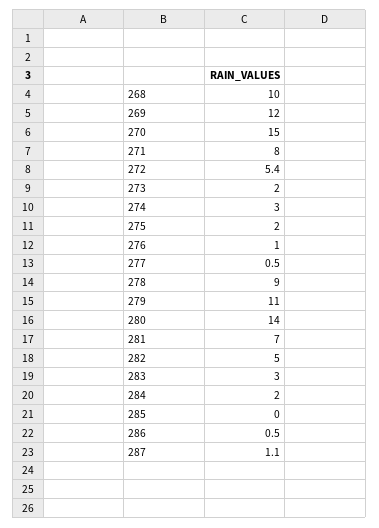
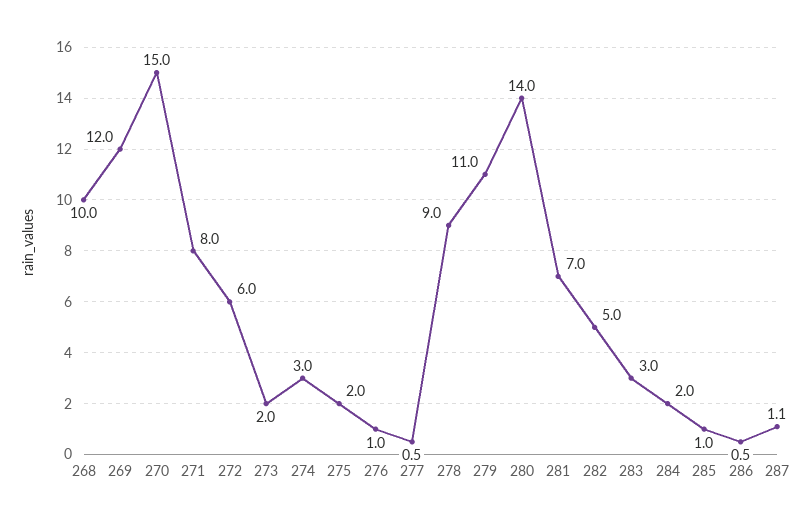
  {
    "268": 10,
    "269": 12,
    "270": 15,
    "271": 8,
-   "272": 5.4,
+   "272": 6,
    "273": 2,
    "274": 3,
    "275": 2,
    "276": 1,
    "277": 0.5,
    "278": 9,
    "279": 11,
    "280": 14,
    "281": 7,
    "282": 5,
    "283": 3,
    "284": 2,
-   "285": 0,
+   "285": 1,
    "286": 0.5,
    "287": 1.1
  }

